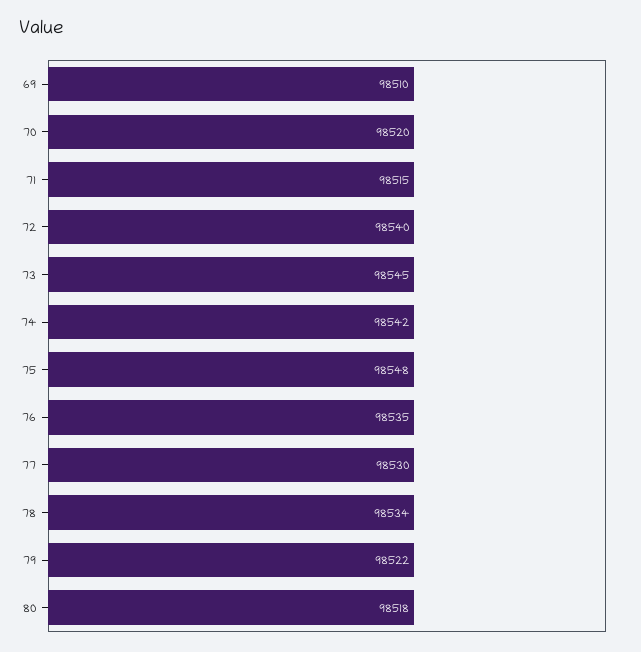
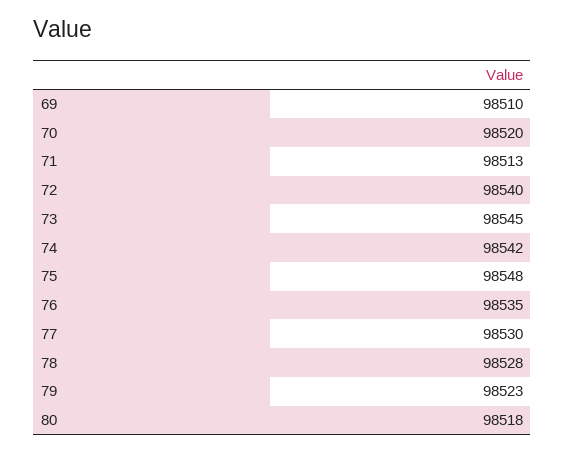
  {
    "69": 98510,
    "70": 98520,
-   "71": 98515,
+   "71": 98513,
    "72": 98540,
    "73": 98545,
    "74": 98542,
    "75": 98548,
    "76": 98535,
    "77": 98530,
-   "78": 98534,
+   "78": 98528,
-   "79": 98522,
+   "79": 98523,
    "80": 98518
  }

